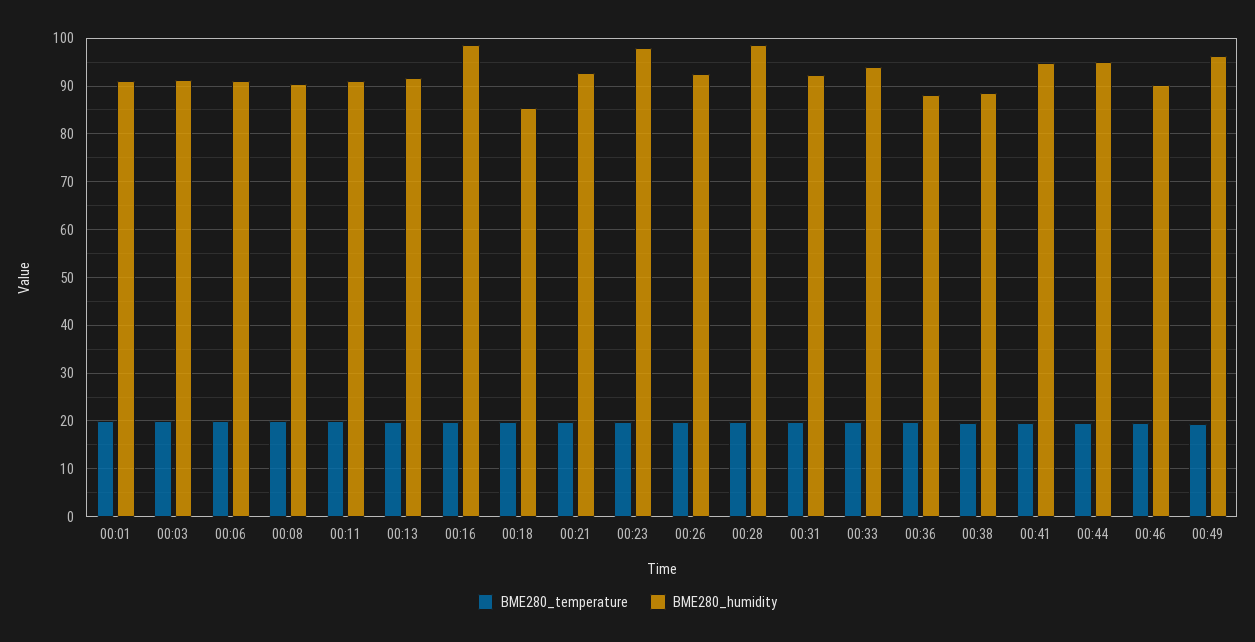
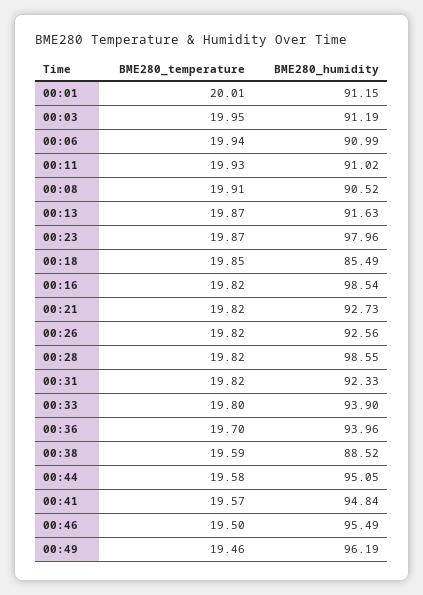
  {
    "BME280_temperature": {
      "00:01": 20.01,
      "00:03": 19.95,
      "00:06": 19.94,
      "00:08": 19.91,
      "00:11": 19.93,
      "00:13": 19.87,
      "00:16": 19.82,
      "00:18": 19.85,
      "00:21": 19.82,
      "00:23": 19.87,
      "00:26": 19.82,
      "00:28": 19.82,
      "00:31": 19.82,
      "00:33": 19.8,
      "00:36": 19.7,
      "00:38": 19.59,
      "00:41": 19.57,
      "00:44": 19.58,
      "00:46": 19.5,
      "00:49": 19.46
    },
    "BME280_humidity": {
      "00:01": 91.15,
      "00:03": 91.19,
      "00:06": 90.99,
      "00:08": 90.52,
      "00:11": 91.02,
      "00:13": 91.63,
      "00:16": 98.54,
      "00:18": 85.49,
      "00:21": 92.73,
      "00:23": 97.96,
      "00:26": 92.56,
      "00:28": 98.55,
      "00:31": 92.33,
      "00:33": 93.9,
-     "00:36": 88,
+     "00:36": 93.96,
      "00:38": 88.52,
      "00:41": 94.84,
      "00:44": 95.05,
-     "00:46": 90,
+     "00:46": 95.49,
      "00:49": 96.19
    }
  }

